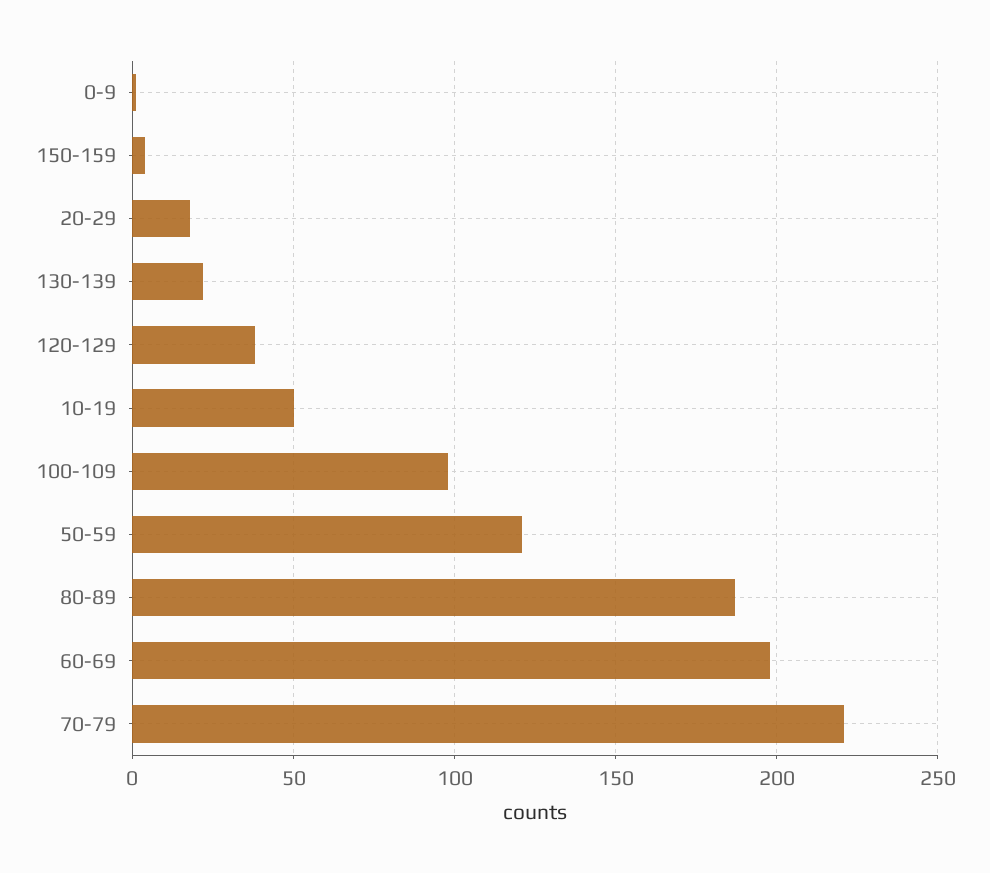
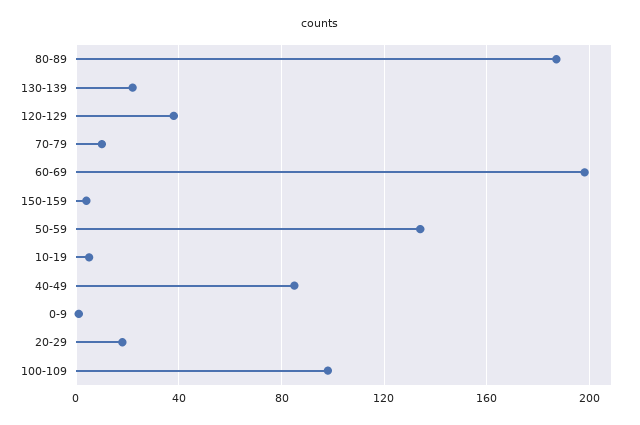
  {
    "0-9": 0,
    "150-159": 5,
    "20-29": 20,
    "130-139": 20,
    "120-129": 40,
-   "10-19": 50,
+   "10-19": 5,
    "100-109": 100,
-   "50-59": 120,
+   "50-59": 135,
    "80-89": 185,
    "60-69": 200,
-   "70-79": 220
+   "70-79": 10,
+   "40-49": 85
  }

